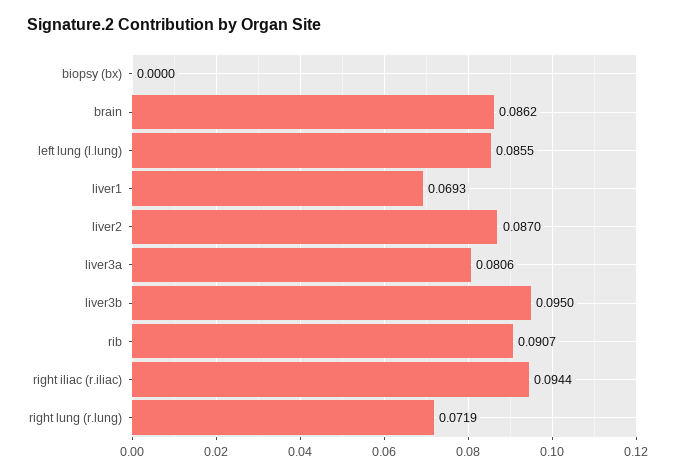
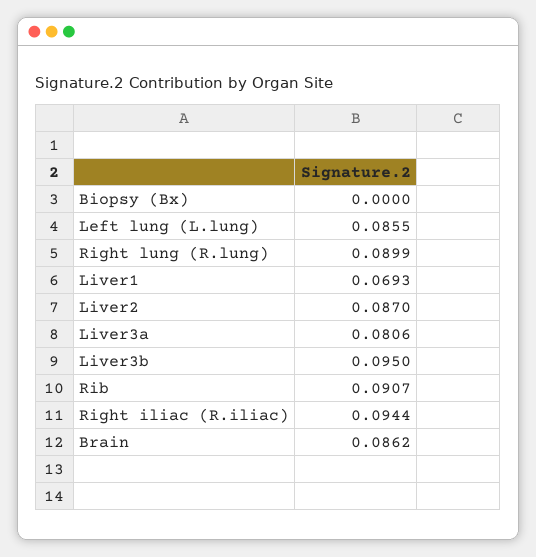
  {
    "biopsy (bx)": 0,
    "brain": 0.0862,
    "left lung (l.lung)": 0.0855,
    "liver1": 0.0693,
    "liver2": 0.087,
    "liver3a": 0.0806,
    "liver3b": 0.095,
    "rib": 0.0907,
    "right iliac (r.iliac)": 0.0944,
-   "right lung (r.lung)": 0.0719
+   "right lung (r.lung)": 0.0899
  }

